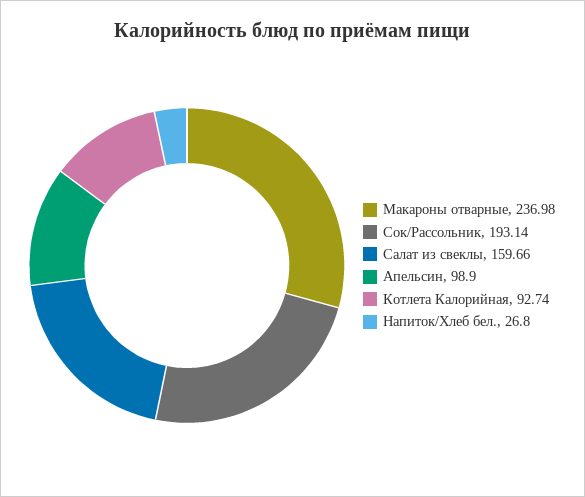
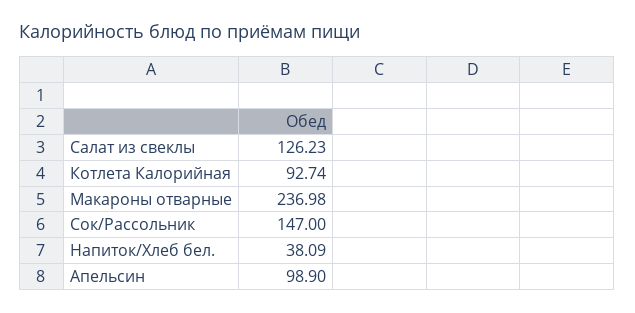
  {
    "Макароны отварные": 236.98,
-   "Сок/Рассольник": 193.14,
+   "Сок/Рассольник": 147,
-   "Салат из свеклы": 159.66,
+   "Салат из свеклы": 126.23,
    "Апельсин": 98.9,
    "Котлета Калорийная": 92.74,
-   "Напиток/Хлеб бел.": 26.8
+   "Напиток/Хлеб бел.": 38.09
  }

